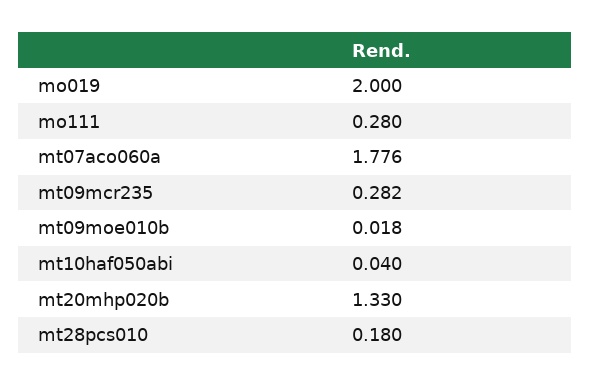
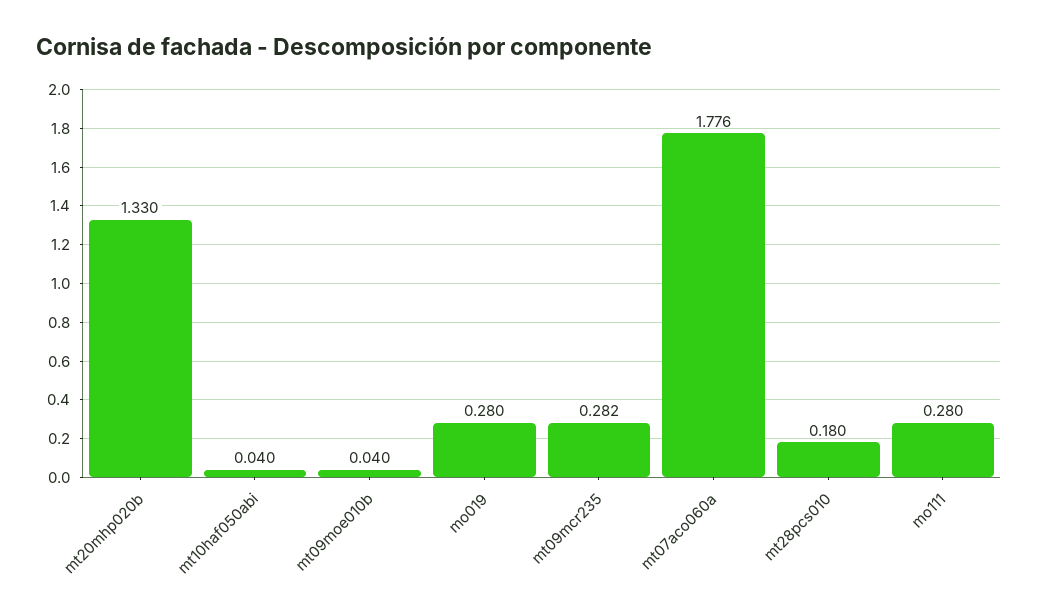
  {
-   "mo019": 2,
+   "mo019": 0.28,
    "mo111": 0.28,
    "mt07aco060a": 1.776,
    "mt09mcr235": 0.282,
-   "mt09moe010b": 0.018,
+   "mt09moe010b": 0.04,
    "mt10haf050abi": 0.04,
    "mt20mhp020b": 1.33,
    "mt28pcs010": 0.18
  }

